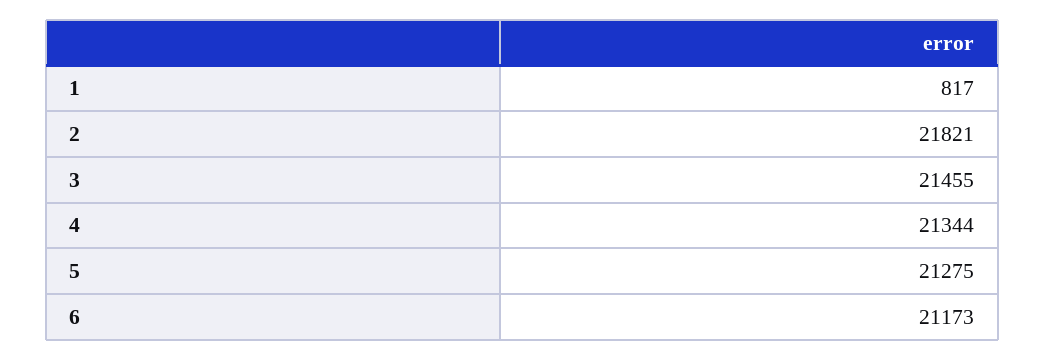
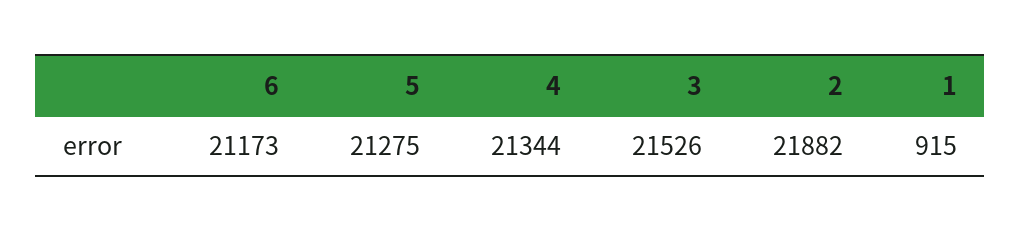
  {
-   "1": 817,
+   "1": 915,
-   "2": 21821,
+   "2": 21882,
-   "3": 21455,
+   "3": 21526,
    "4": 21344,
    "5": 21275,
    "6": 21173
  }

